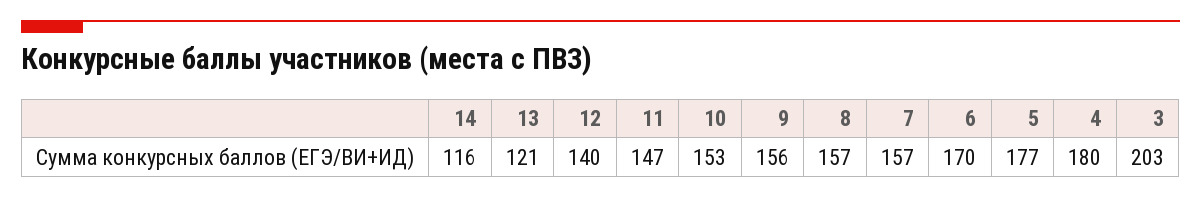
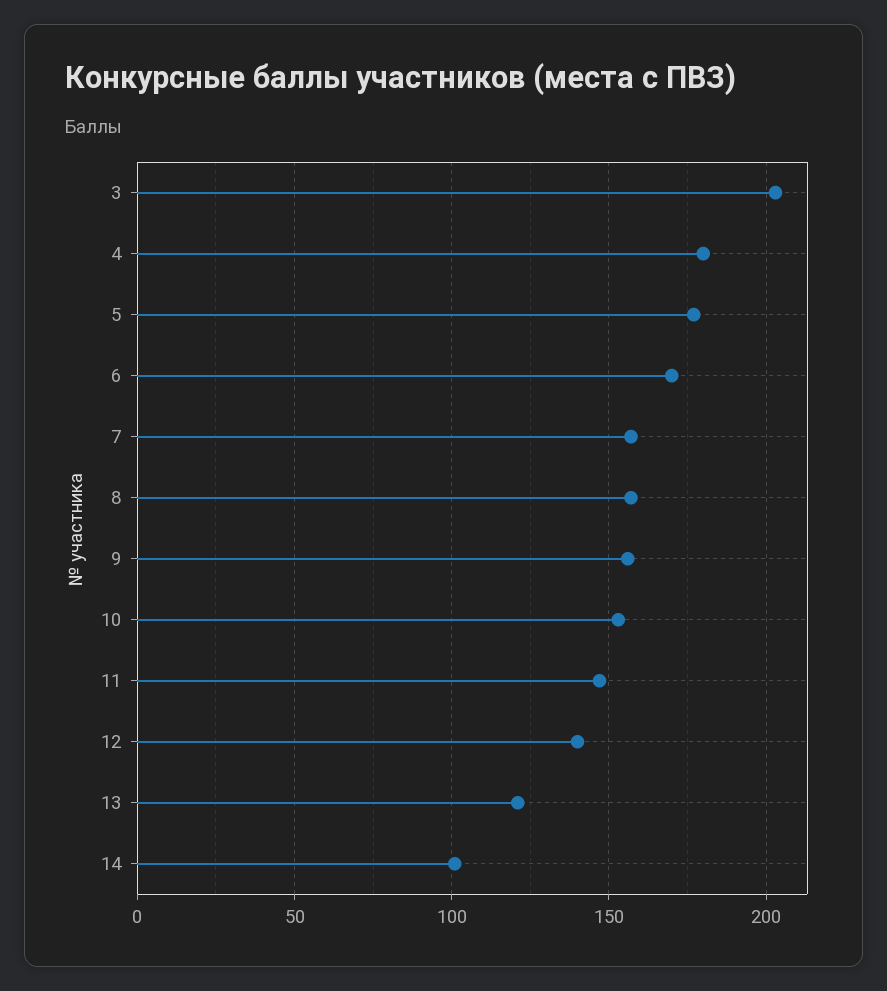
  {
-   "14": 116,
+   "14": 100,
    "13": 121,
    "12": 140,
    "11": 147,
    "10": 153,
    "9": 156,
    "8": 157,
    "7": 157,
    "6": 170,
    "5": 177,
    "4": 180,
    "3": 203
  }

